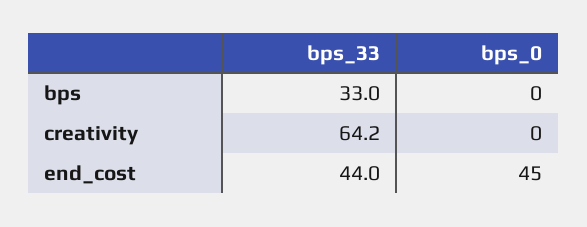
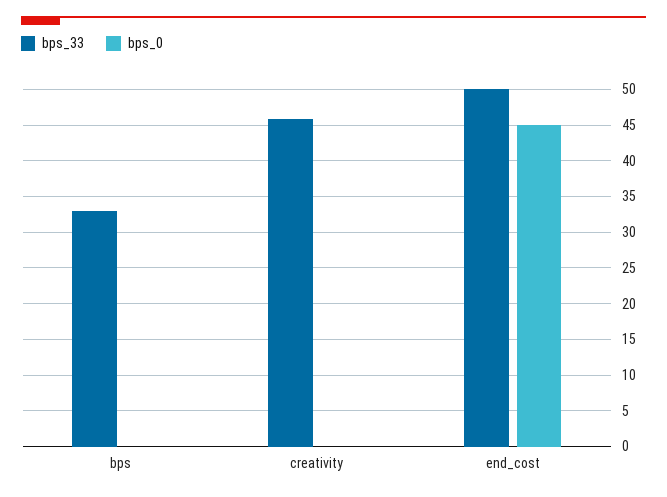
  {
    "bps_33": {
      "bps": 33,
-     "creativity": 64.2,
+     "creativity": 46,
-     "end_cost": 44
+     "end_cost": 50
    },
    "bps_0": {
      "bps": 0,
      "creativity": 0,
      "end_cost": 45
    }
  }

